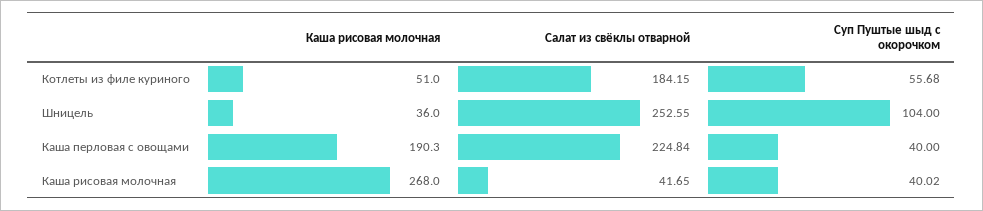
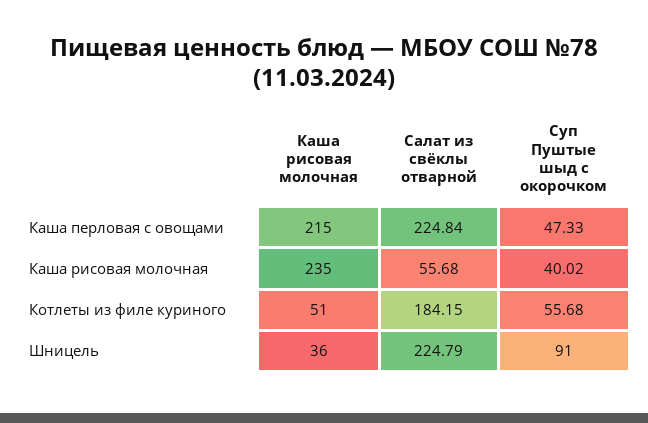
  {
    "Каша рисовая молочная": {
      "Котлеты из филе куриного": 51,
      "Шницель": 36,
-     "Каша перловая с овощами": 190.3,
+     "Каша перловая с овощами": 215,
-     "Каша рисовая молочная": 268
+     "Каша рисовая молочная": 235
    },
    "Салат из свёклы отварной": {
      "Котлеты из филе куриного": 184.15,
-     "Шницель": 252.55,
+     "Шницель": 224.79,
      "Каша перловая с овощами": 224.84,
-     "Каша рисовая молочная": 41.65
+     "Каша рисовая молочная": 55.68
    },
    "Суп Пуштые шыд с окорочком": {
      "Котлеты из филе куриного": 55.68,
-     "Шницель": 104,
+     "Шницель": 91,
-     "Каша перловая с овощами": 40,
+     "Каша перловая с овощами": 47.33,
      "Каша рисовая молочная": 40.02
    }
  }

